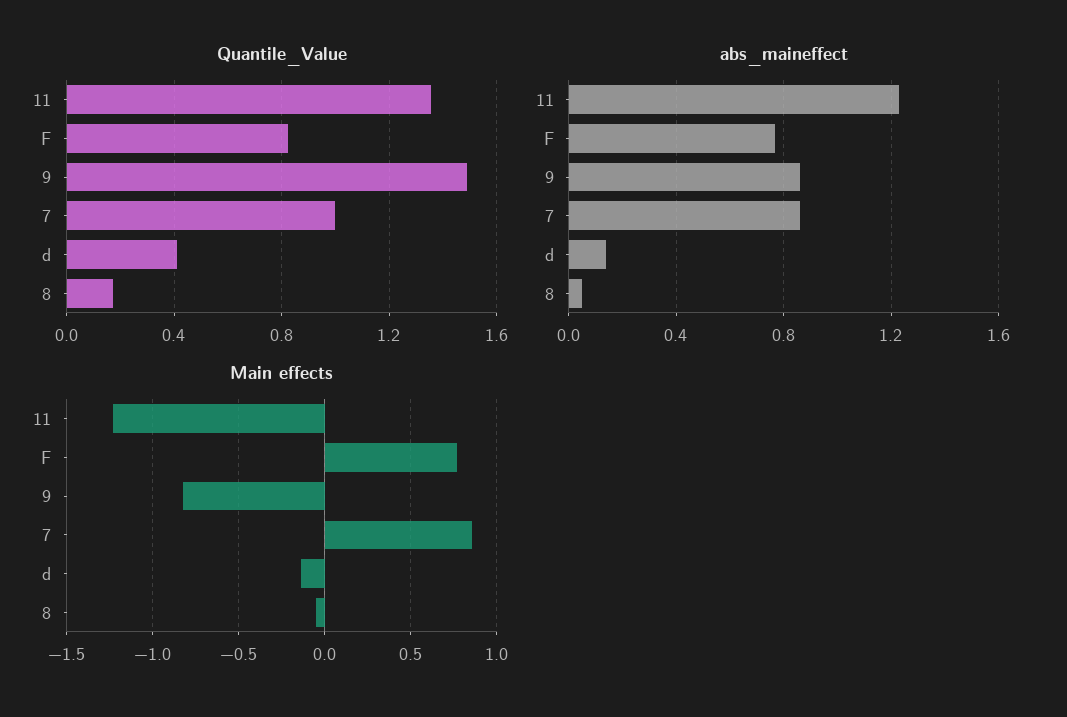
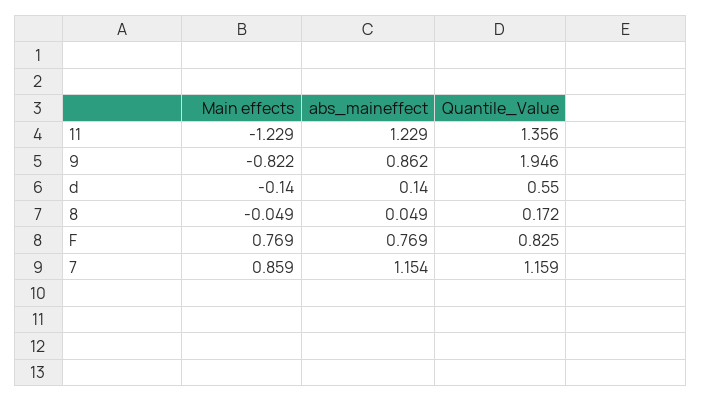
  {
    "Quantile_Value": {
      "11": 1.356,
      "F": 0.825,
-     "9": 1.5,
+     "9": 1.946,
-     "7": 1,
+     "7": 1.159,
-     "d": 0.4,
+     "d": 0.55,
      "8": 0.172
    },
    "abs_maineffect": {
      "11": 1.229,
      "F": 0.769,
      "9": 0.862,
-     "7": 0.85,
+     "7": 1.154,
      "d": 0.14,
      "8": 0.049
    },
    "Main effects": {
      "11": -1.229,
      "F": 0.769,
      "9": -0.822,
      "7": 0.859,
      "d": -0.14,
      "8": -0.049
    }
  }

